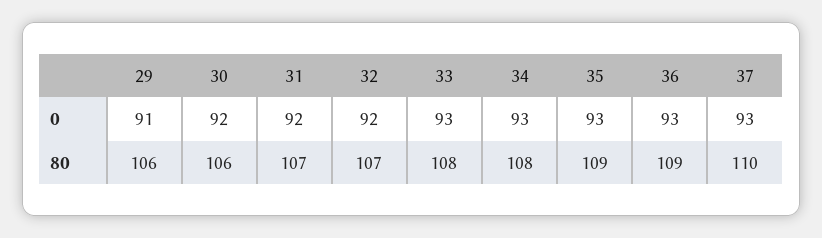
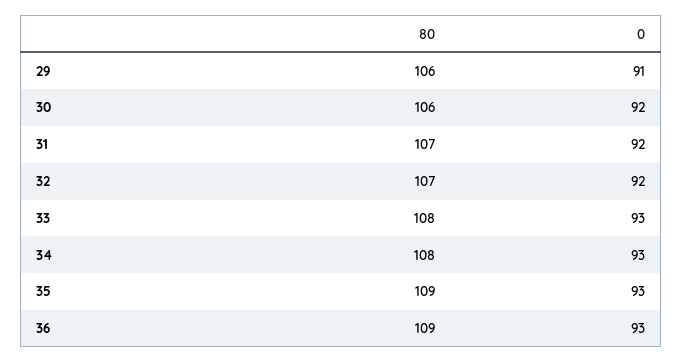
  {
    "29": {
      "0": 91,
      "80": 106
    },
    "30": {
      "0": 92,
      "80": 106
    },
    "31": {
      "0": 92,
      "80": 107
    },
    "32": {
      "0": 92,
      "80": 107
    },
    "33": {
      "0": 93,
      "80": 108
    },
    "34": {
      "0": 93,
      "80": 108
    },
    "35": {
      "0": 93,
      "80": 109
    },
    "36": {
      "0": 93,
      "80": 109
-   },
+   }
-   "37": {
-     "0": 93,
-     "80": 110
-   }
  }

